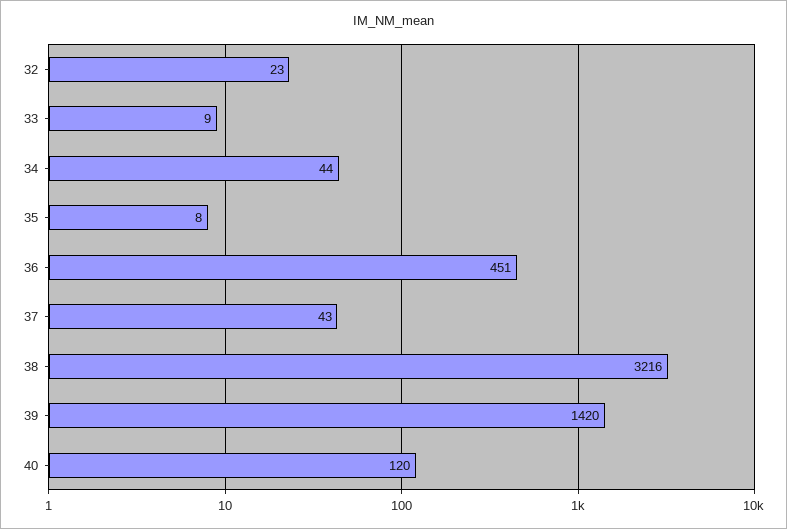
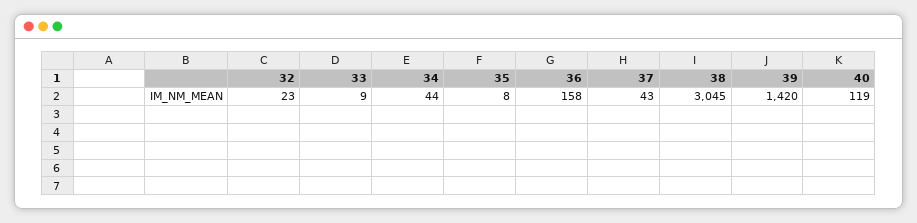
  {
    "32": 23,
    "33": 9,
    "34": 44,
    "35": 8,
-   "36": 451,
+   "36": 158,
    "37": 43,
-   "38": 3216,
+   "38": 3045,
    "39": 1420,
-   "40": 120
+   "40": 119
  }

